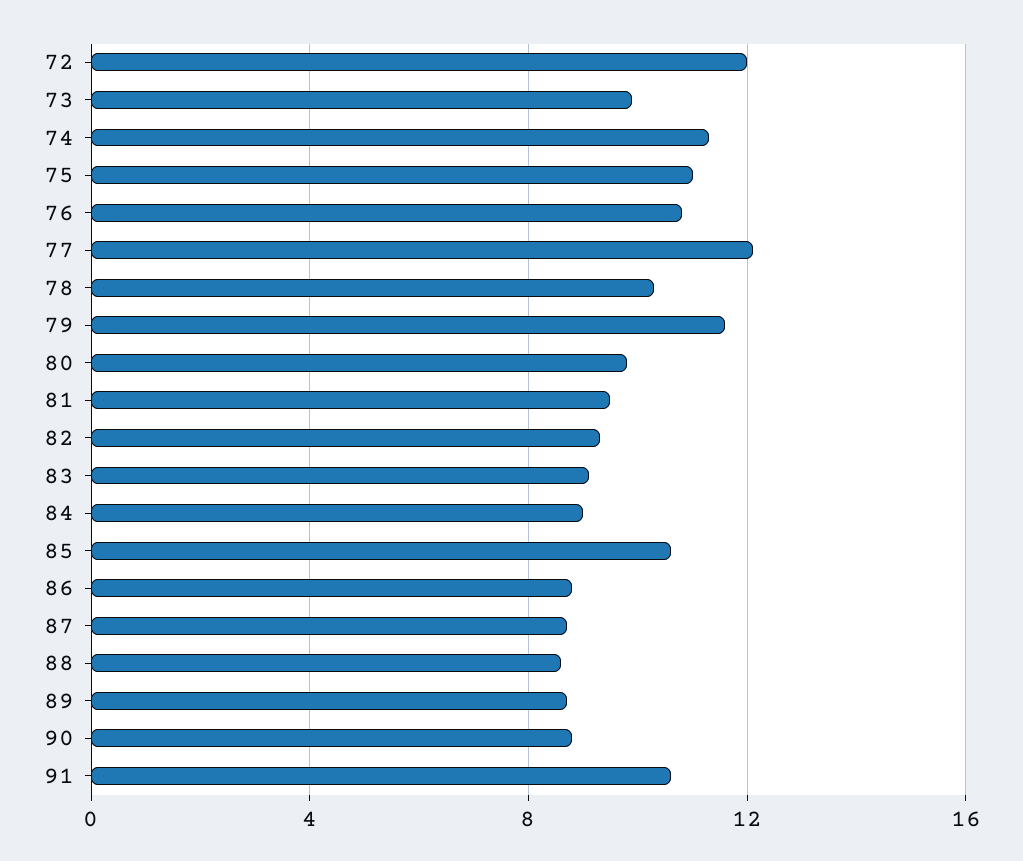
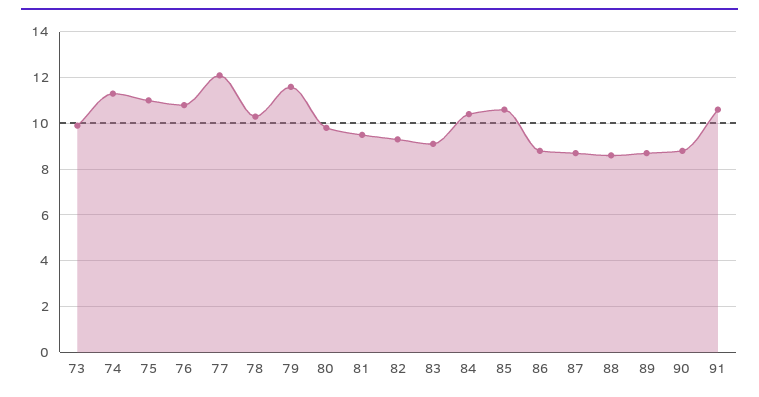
  {
-   "72": 12,
    "73": 10,
    "74": 11.5,
    "75": 11,
    "76": 11,
    "77": 12,
    "78": 10.5,
    "79": 11.5,
    "80": 10,
    "81": 9.5,
    "82": 9.5,
    "83": 9,
-   "84": 9,
+   "84": 10.5,
    "85": 10.5,
    "86": 9,
    "87": 8.5,
    "88": 8.5,
    "89": 8.5,
    "90": 9,
    "91": 10.5
  }

